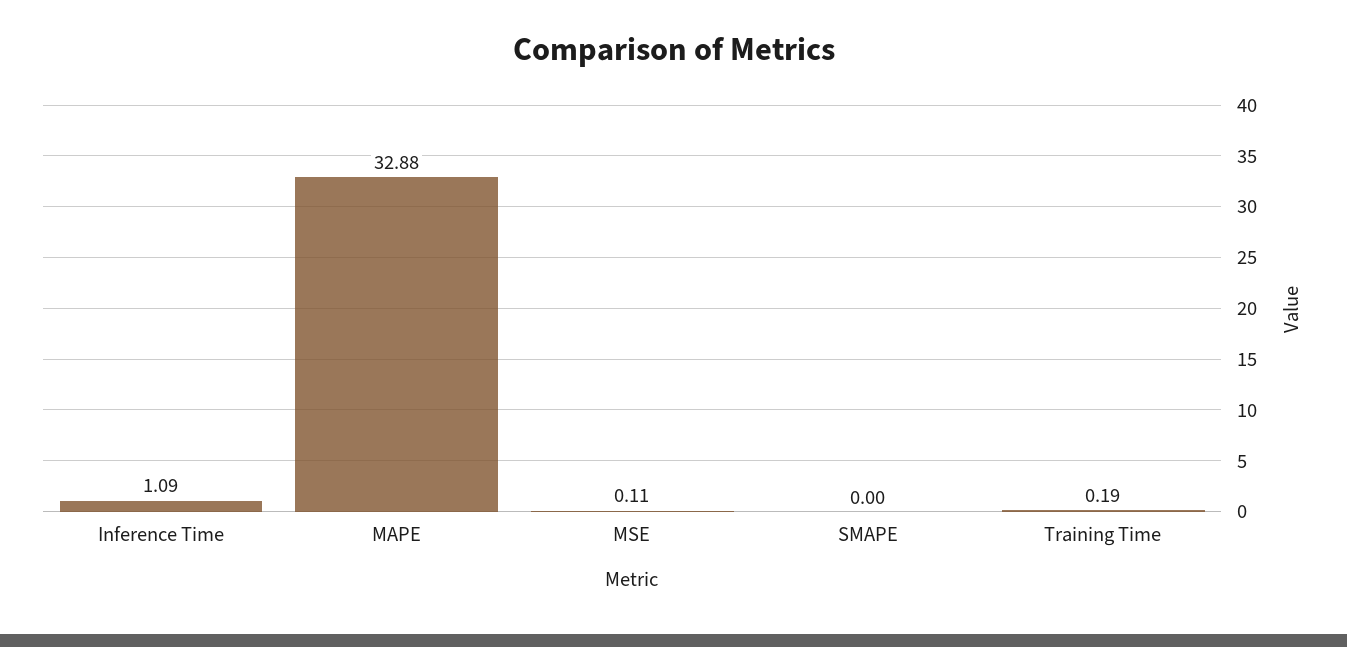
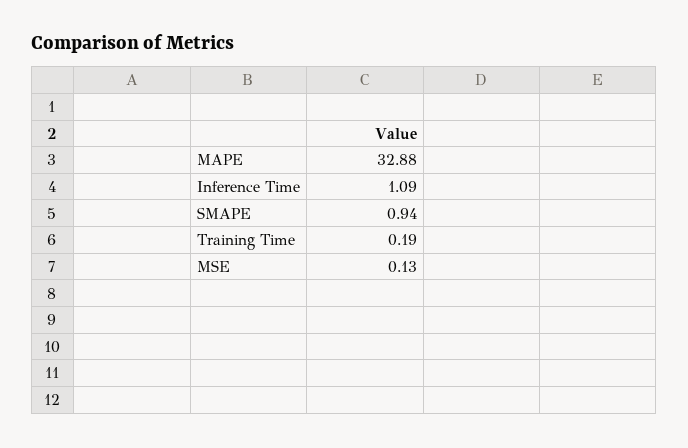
  {
    "Inference Time": 1.09,
    "MAPE": 32.88,
-   "MSE": 0.11,
+   "MSE": 0.13,
-   "SMAPE": 0,
+   "SMAPE": 0.94,
    "Training Time": 0.19
  }

